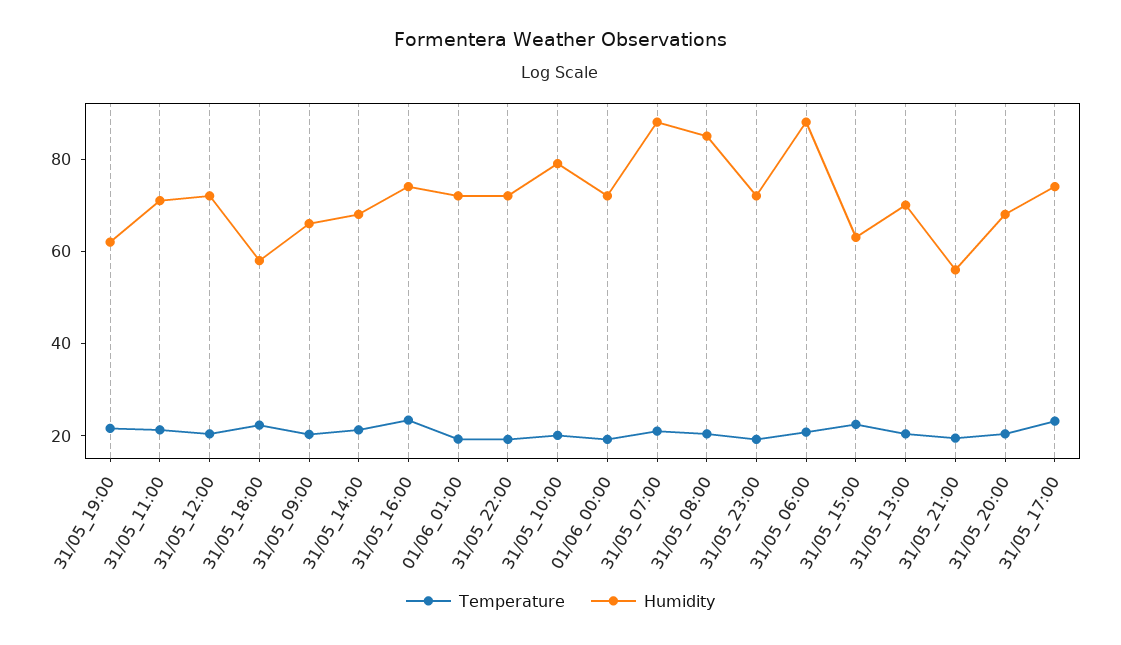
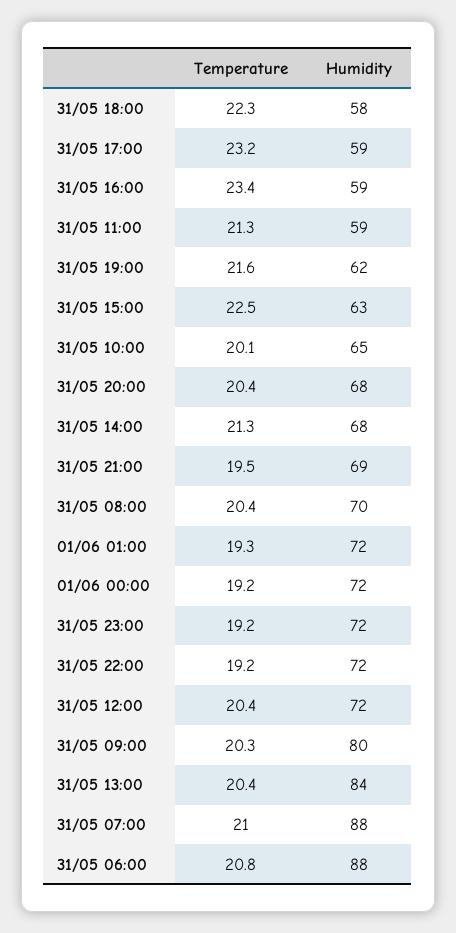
  {
    "Temperature": {
      "31/05_19:00": 21.6,
      "31/05_11:00": 21.3,
      "31/05_12:00": 20.4,
      "31/05_18:00": 22.3,
      "31/05_09:00": 20.3,
      "31/05_14:00": 21.3,
      "31/05_16:00": 23.4,
      "01/06_01:00": 19.3,
      "31/05_22:00": 19.2,
      "31/05_10:00": 20.1,
      "01/06_00:00": 19.2,
      "31/05_07:00": 21,
      "31/05_08:00": 20.4,
      "31/05_23:00": 19.2,
      "31/05_06:00": 20.8,
      "31/05_15:00": 22.5,
      "31/05_13:00": 20.4,
      "31/05_21:00": 19.5,
      "31/05_20:00": 20.4,
      "31/05_17:00": 23.2
    },
    "Humidity": {
      "31/05_19:00": 62,
-     "31/05_11:00": 70,
+     "31/05_11:00": 59,
      "31/05_12:00": 72,
      "31/05_18:00": 58,
-     "31/05_09:00": 65,
+     "31/05_09:00": 80,
      "31/05_14:00": 68,
-     "31/05_16:00": 75,
+     "31/05_16:00": 59,
      "01/06_01:00": 72,
      "31/05_22:00": 72,
-     "31/05_10:00": 80,
+     "31/05_10:00": 65,
      "01/06_00:00": 72,
      "31/05_07:00": 88,
-     "31/05_08:00": 85,
+     "31/05_08:00": 70,
      "31/05_23:00": 72,
      "31/05_06:00": 88,
      "31/05_15:00": 63,
-     "31/05_13:00": 70,
+     "31/05_13:00": 84,
-     "31/05_21:00": 55,
+     "31/05_21:00": 69,
      "31/05_20:00": 68,
-     "31/05_17:00": 75
+     "31/05_17:00": 59
    }
  }

